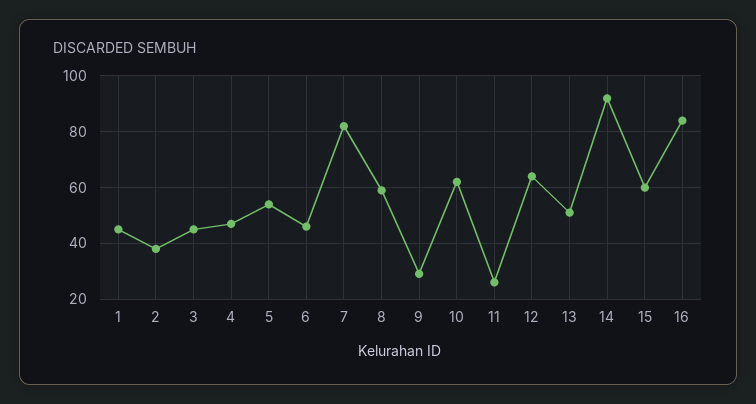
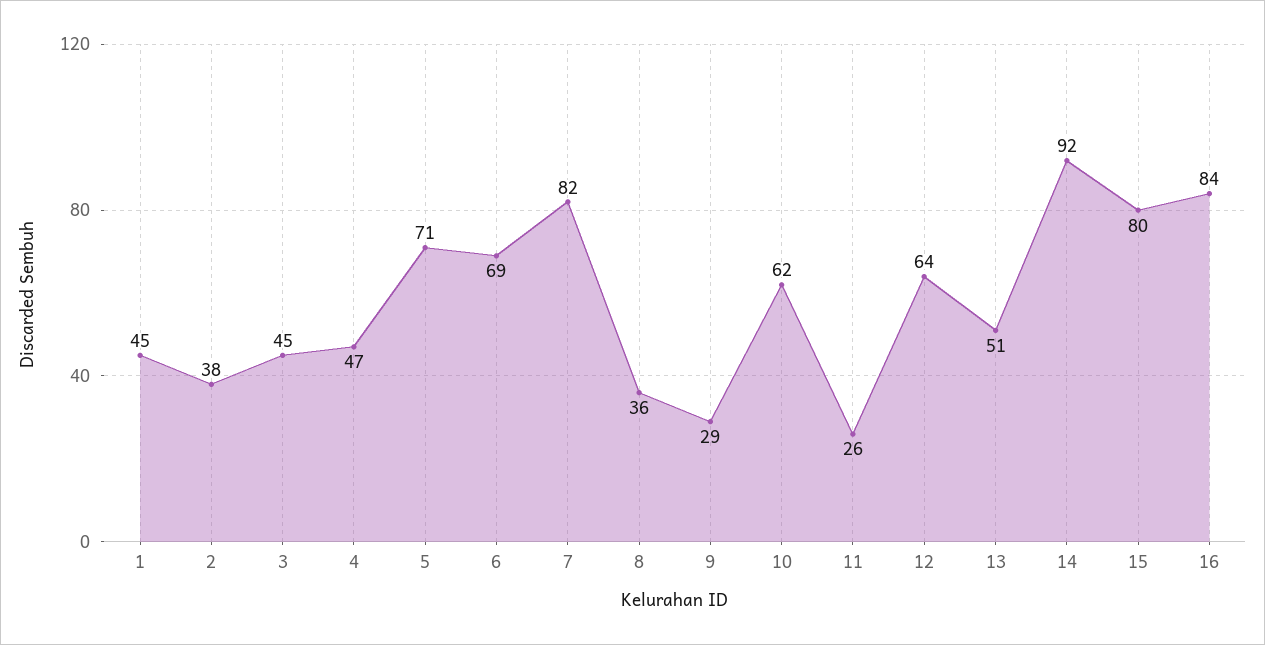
  {
    "1": 45,
    "2": 38,
    "3": 45,
    "4": 47,
-   "5": 55,
+   "5": 71,
-   "6": 45,
+   "6": 69,
    "7": 82,
-   "8": 60,
+   "8": 36,
    "9": 29,
    "10": 62,
    "11": 26,
    "12": 64,
    "13": 51,
    "14": 92,
-   "15": 60,
+   "15": 80,
    "16": 84
  }

